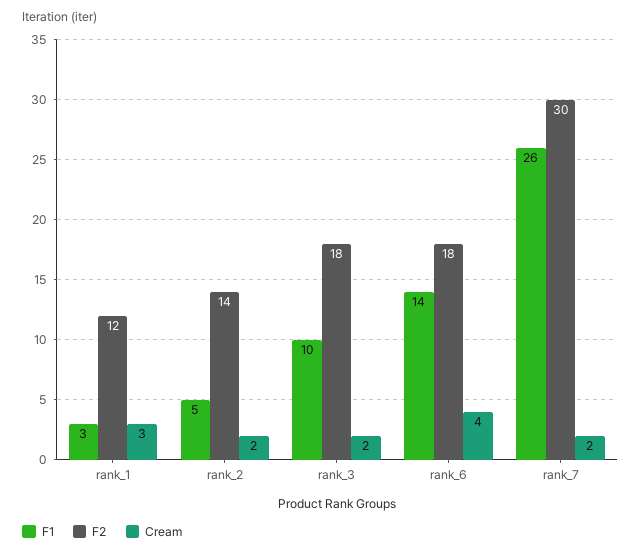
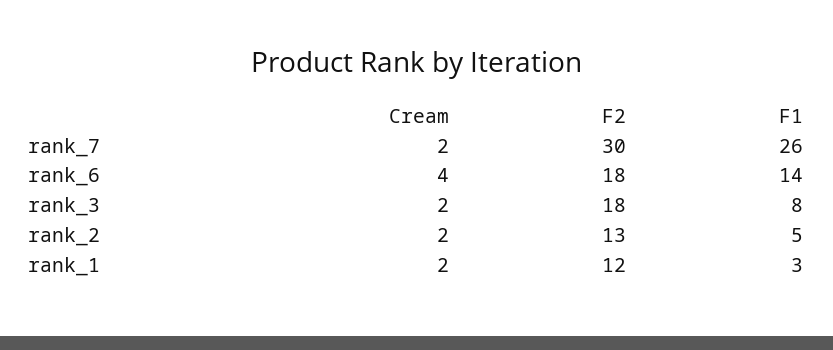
  {
    "F1": {
      "rank_1": 3,
      "rank_2": 5,
-     "rank_3": 10,
+     "rank_3": 8,
      "rank_6": 14,
      "rank_7": 26
    },
    "F2": {
      "rank_1": 12,
-     "rank_2": 14,
+     "rank_2": 13,
      "rank_3": 18,
      "rank_6": 18,
      "rank_7": 30
    },
    "Cream": {
-     "rank_1": 3,
+     "rank_1": 2,
      "rank_2": 2,
      "rank_3": 2,
      "rank_6": 4,
      "rank_7": 2
    }
  }

